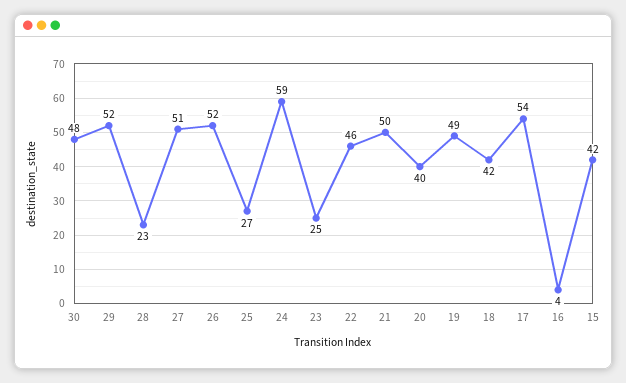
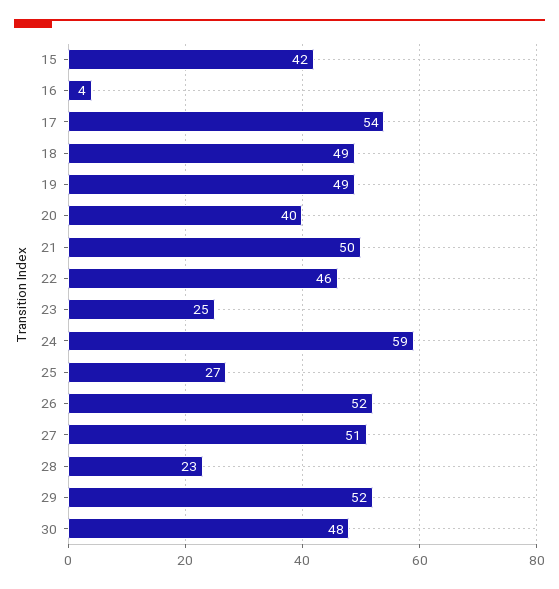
  {
    "30": 48,
    "29": 52,
    "28": 23,
    "27": 51,
    "26": 52,
    "25": 27,
    "24": 59,
    "23": 25,
    "22": 46,
    "21": 50,
    "20": 40,
    "19": 49,
-   "18": 42,
+   "18": 49,
    "17": 54,
    "16": 4,
    "15": 42
  }

